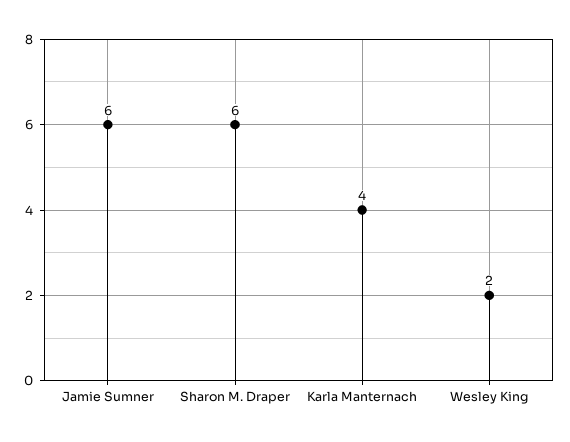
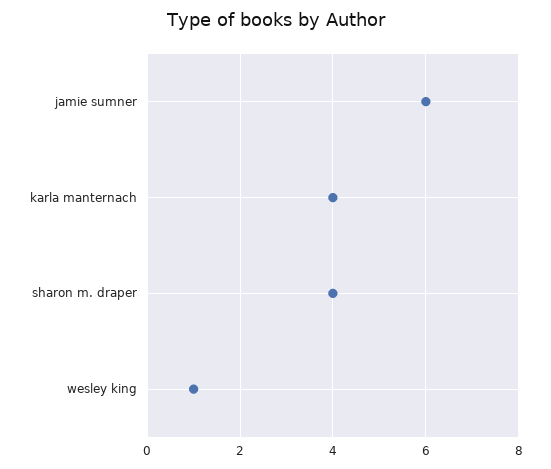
  {
    "Jamie Sumner": 6,
-   "Sharon M. Draper": 6,
+   "Sharon M. Draper": 4,
    "Karla Manternach": 4,
-   "Wesley King": 2
+   "Wesley King": 1
  }

